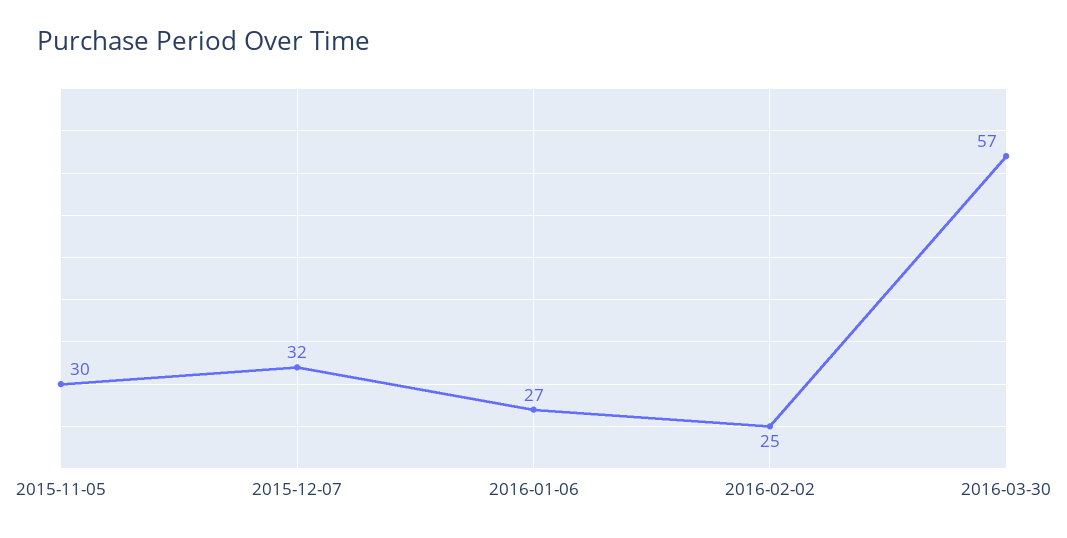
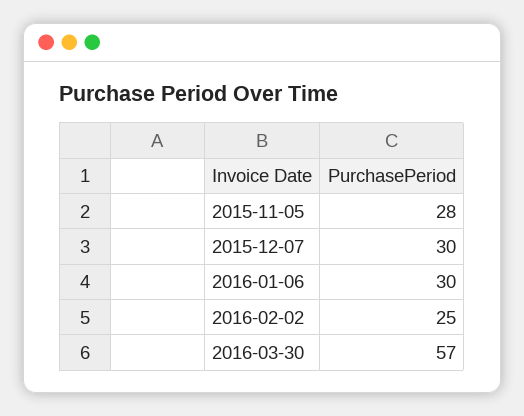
  {
-   "2015-11-05": 30,
+   "2015-11-05": 28,
-   "2015-12-07": 32,
+   "2015-12-07": 30,
-   "2016-01-06": 27,
+   "2016-01-06": 30,
    "2016-02-02": 25,
    "2016-03-30": 57
  }

